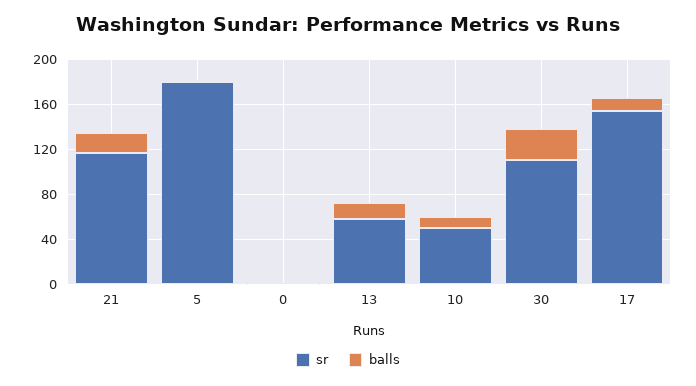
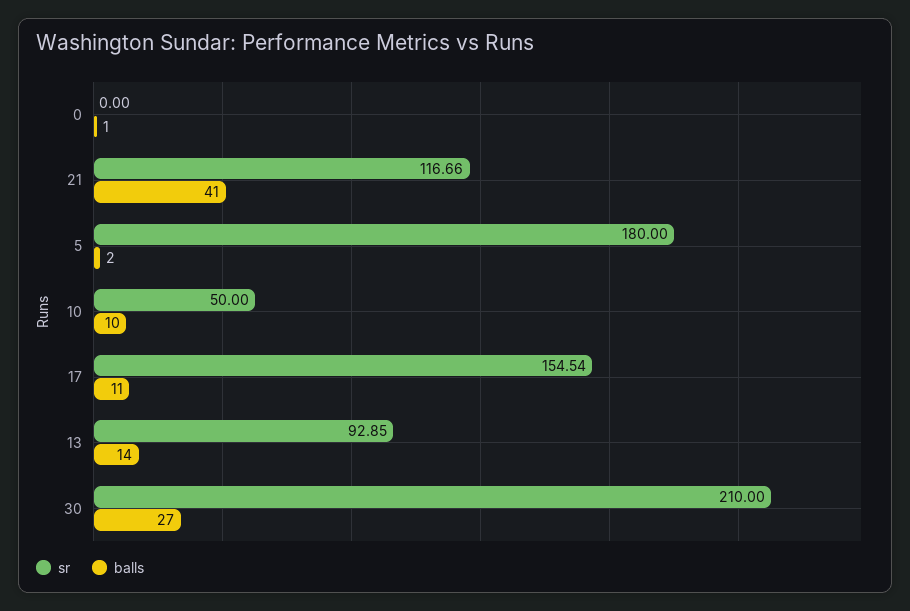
  {
    "sr": {
      "21": 116.66,
      "5": 180,
      "0": 0,
-     "13": 60,
+     "13": 92.85,
      "10": 50,
-     "30": 110,
+     "30": 210,
      "17": 154.54
    },
    "balls": {
-     "21": 20,
+     "21": 41,
      "5": 2,
      "0": 1,
      "13": 14,
      "10": 10,
      "30": 27,
      "17": 11
    }
  }

